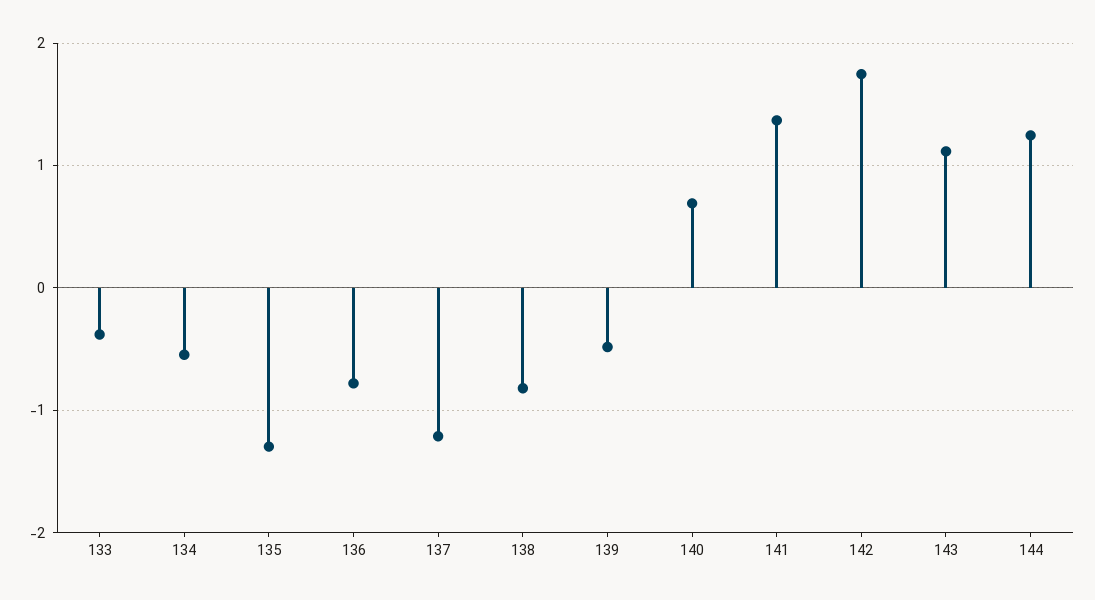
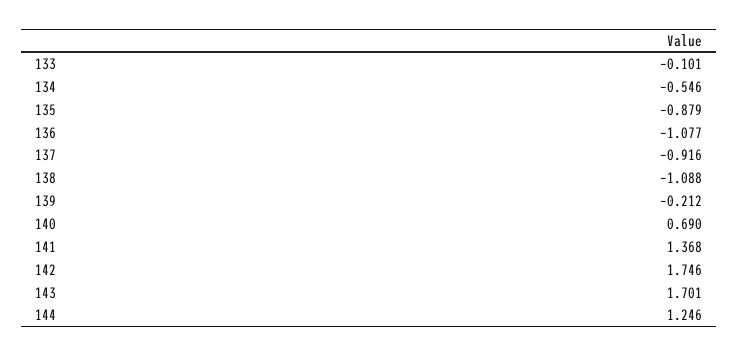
  {
-   "133": -0.4,
+   "133": -0.101,
    "134": -0.546,
-   "135": -1.3,
+   "135": -0.879,
-   "136": -0.8,
+   "136": -1.077,
-   "137": -1.2,
+   "137": -0.916,
-   "138": -0.8,
+   "138": -1.088,
-   "139": -0.5,
+   "139": -0.212,
    "140": 0.69,
    "141": 1.368,
    "142": 1.746,
-   "143": 1.1,
+   "143": 1.701,
    "144": 1.246
  }

